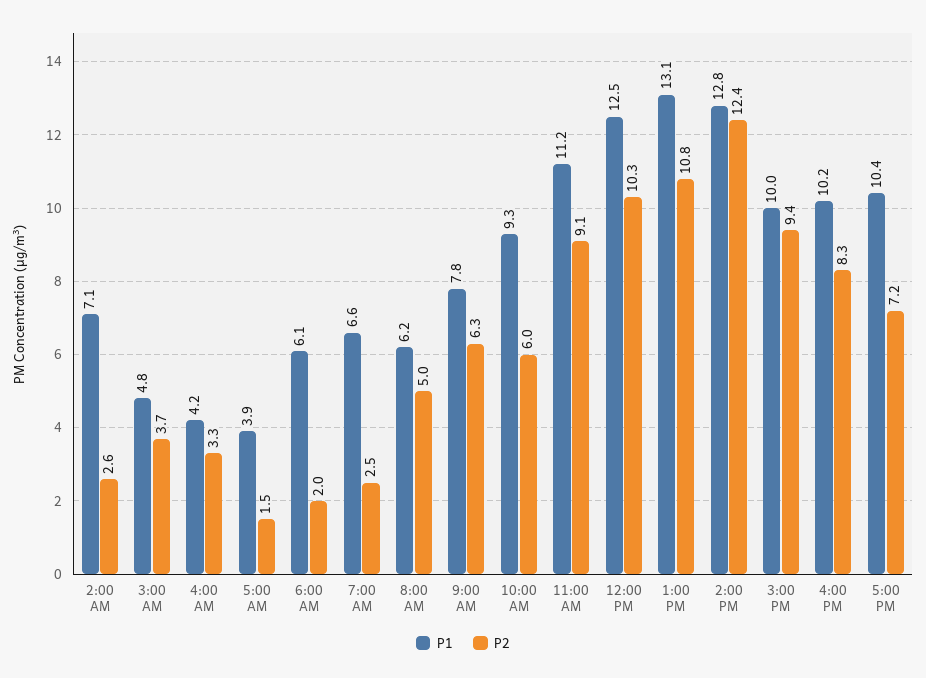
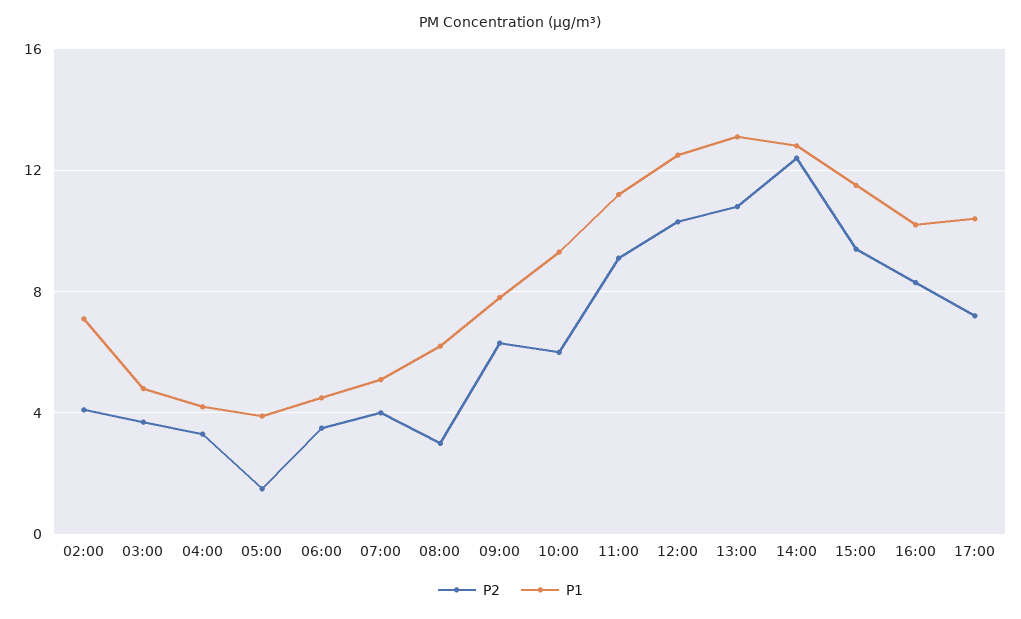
  {
    "P1": {
      "2:00 AM": 7.1,
      "3:00 AM": 4.8,
      "4:00 AM": 4.2,
      "5:00 AM": 3.9,
-     "6:00 AM": 6.1,
+     "6:00 AM": 4.5,
-     "7:00 AM": 6.6,
+     "7:00 AM": 5,
      "8:00 AM": 6.2,
      "9:00 AM": 7.8,
      "10:00 AM": 9.3,
      "11:00 AM": 11.2,
      "12:00 PM": 12.5,
      "1:00 PM": 13.1,
      "2:00 PM": 12.8,
-     "3:00 PM": 10,
+     "3:00 PM": 11.5,
      "4:00 PM": 10.2,
      "5:00 PM": 10.4
    },
    "P2": {
-     "2:00 AM": 2.6,
+     "2:00 AM": 4,
      "3:00 AM": 3.7,
      "4:00 AM": 3.3,
      "5:00 AM": 1.5,
-     "6:00 AM": 2,
+     "6:00 AM": 3.5,
-     "7:00 AM": 2.5,
+     "7:00 AM": 4,
-     "8:00 AM": 5,
+     "8:00 AM": 3,
      "9:00 AM": 6.3,
      "10:00 AM": 6,
      "11:00 AM": 9.1,
      "12:00 PM": 10.3,
      "1:00 PM": 10.8,
      "2:00 PM": 12.4,
      "3:00 PM": 9.4,
      "4:00 PM": 8.3,
      "5:00 PM": 7.2
    }
  }

